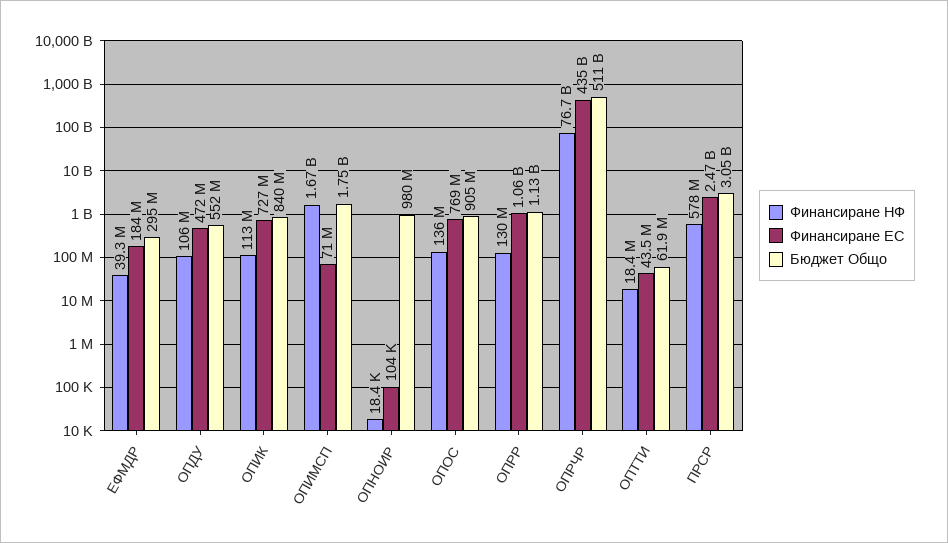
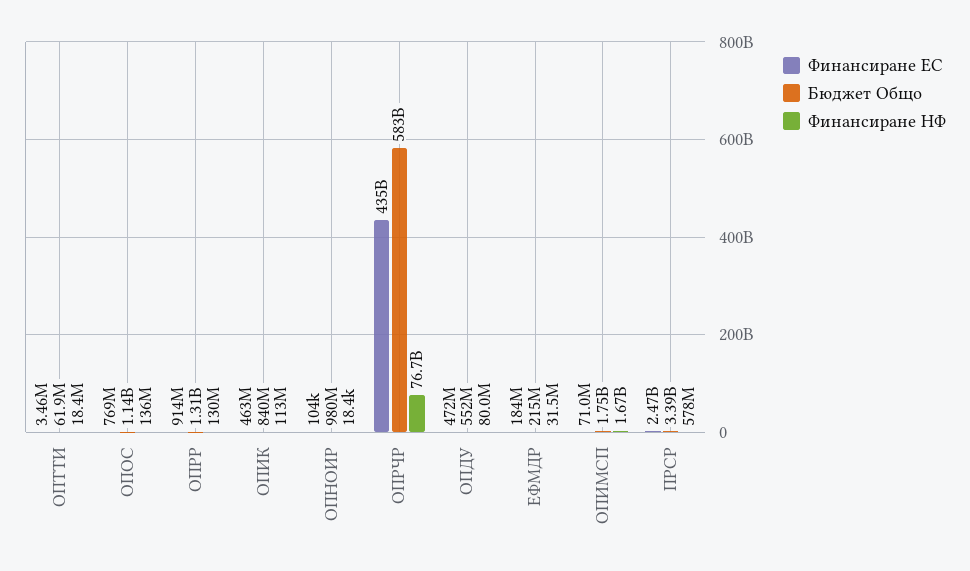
  {
    "Финансиране НФ": {
-     "ЕФМДР": 39300000,
+     "ЕФМДР": 31500000,
-     "ОПДУ": 106000000,
+     "ОПДУ": 80000000,
      "ОПИК": 113000000,
      "ОПИМСП": 1670000000,
      "ОПНОИР": 18400,
      "ОПОС": 136000000,
      "ОПРР": 130000000,
      "ОПРЧР": 76700000000,
      "ОПТТИ": 18400000,
      "ПРСР": 578000000
    },
    "Финансиране ЕС": {
      "ЕФМДР": 184000000,
      "ОПДУ": 472000000,
-     "ОПИК": 727000000,
+     "ОПИК": 463000000,
      "ОПИМСП": 71000000,
      "ОПНОИР": 104000,
      "ОПОС": 769000000,
-     "ОПРР": 1060000000,
+     "ОПРР": 914000000,
      "ОПРЧР": 435000000000,
-     "ОПТТИ": 43500000,
+     "ОПТТИ": 3460000,
      "ПРСР": 2470000000
    },
    "Бюджет Общо": {
-     "ЕФМДР": 295000000,
+     "ЕФМДР": 215000000,
      "ОПДУ": 552000000,
      "ОПИК": 840000000,
      "ОПИМСП": 1750000000,
      "ОПНОИР": 980000000,
-     "ОПОС": 905000000,
+     "ОПОС": 1140000000,
-     "ОПРР": 1130000000,
+     "ОПРР": 1310000000,
-     "ОПРЧР": 511000000000,
+     "ОПРЧР": 583000000000,
      "ОПТТИ": 61900000,
-     "ПРСР": 3050000000
+     "ПРСР": 3390000000
    }
  }

